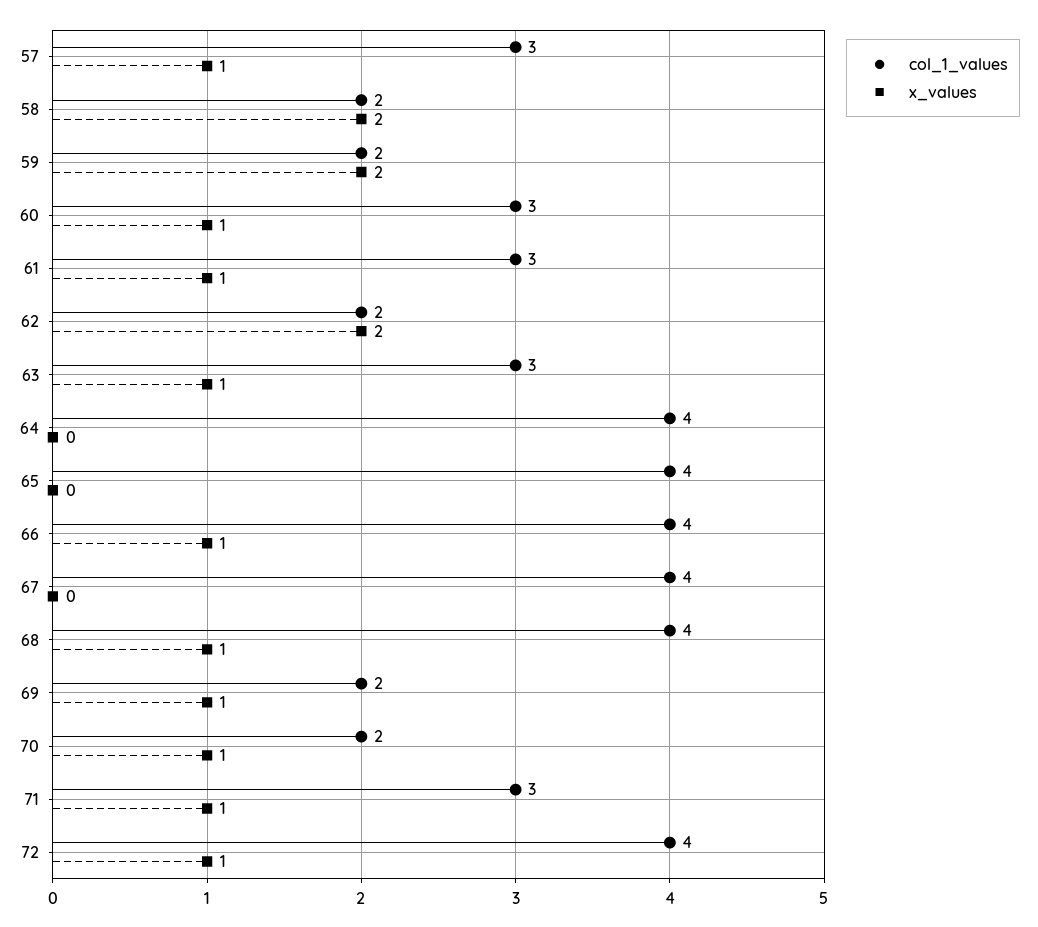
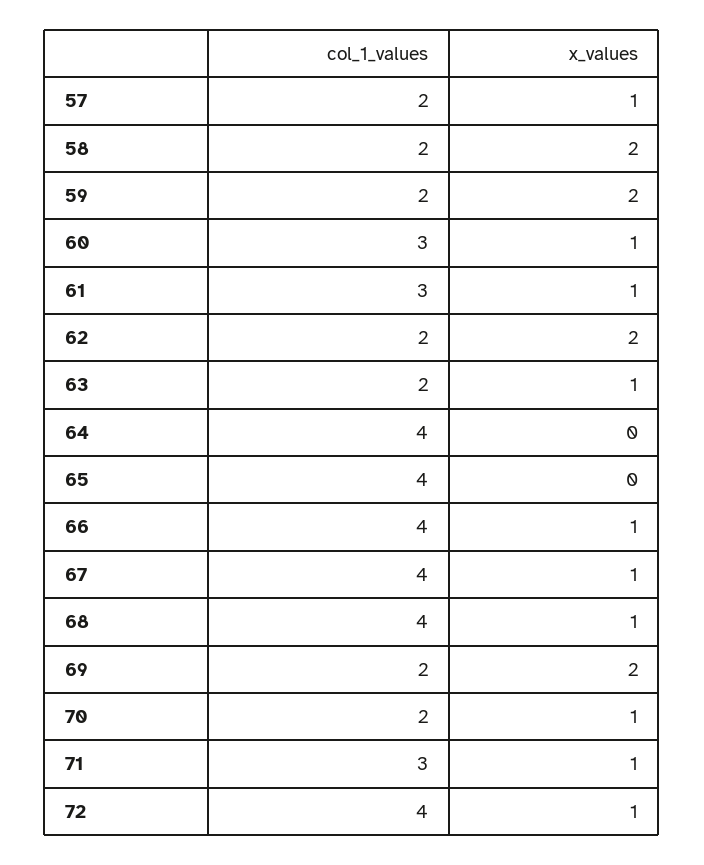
  {
    "col_1_values": {
-     "57": 3,
+     "57": 2,
      "58": 2,
      "59": 2,
      "60": 3,
      "61": 3,
      "62": 2,
-     "63": 3,
+     "63": 2,
      "64": 4,
      "65": 4,
      "66": 4,
      "67": 4,
      "68": 4,
      "69": 2,
      "70": 2,
      "71": 3,
      "72": 4
    },
    "x_values": {
      "57": 1,
      "58": 2,
      "59": 2,
      "60": 1,
      "61": 1,
      "62": 2,
      "63": 1,
      "64": 0,
      "65": 0,
      "66": 1,
-     "67": 0,
+     "67": 1,
      "68": 1,
-     "69": 1,
+     "69": 2,
      "70": 1,
      "71": 1,
      "72": 1
    }
  }

